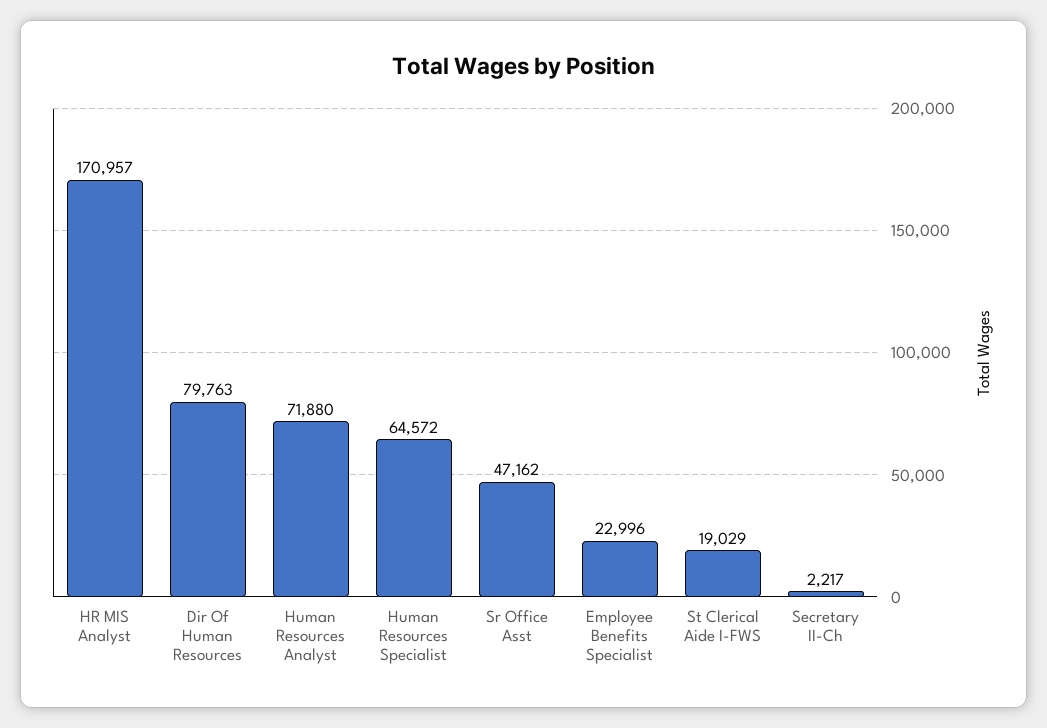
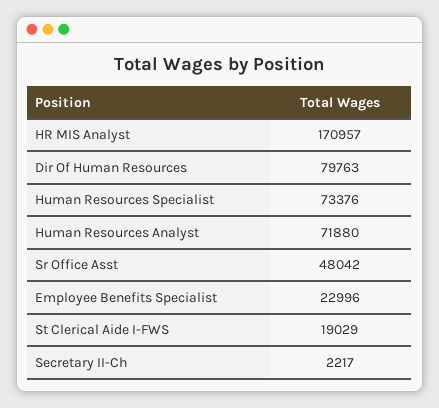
  {
    "HR MIS Analyst": 170957,
    "Dir Of Human Resources": 79763,
    "Human Resources Analyst": 71880,
-   "Human Resources Specialist": 64572,
+   "Human Resources Specialist": 73376,
-   "Sr Office Asst": 47162,
+   "Sr Office Asst": 48042,
    "Employee Benefits Specialist": 22996,
    "St Clerical Aide I-FWS": 19029,
    "Secretary II-Ch": 2217
  }

